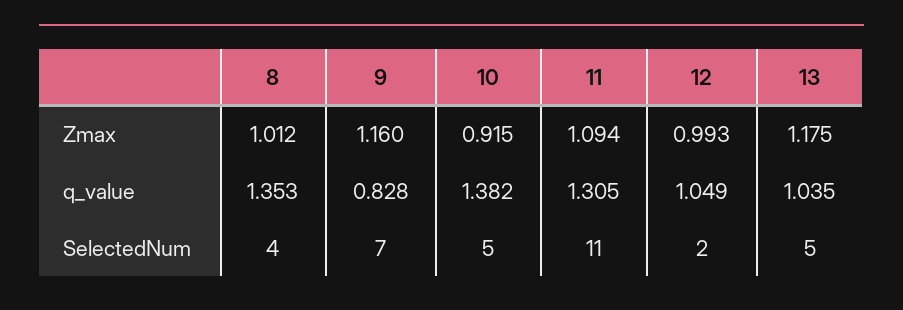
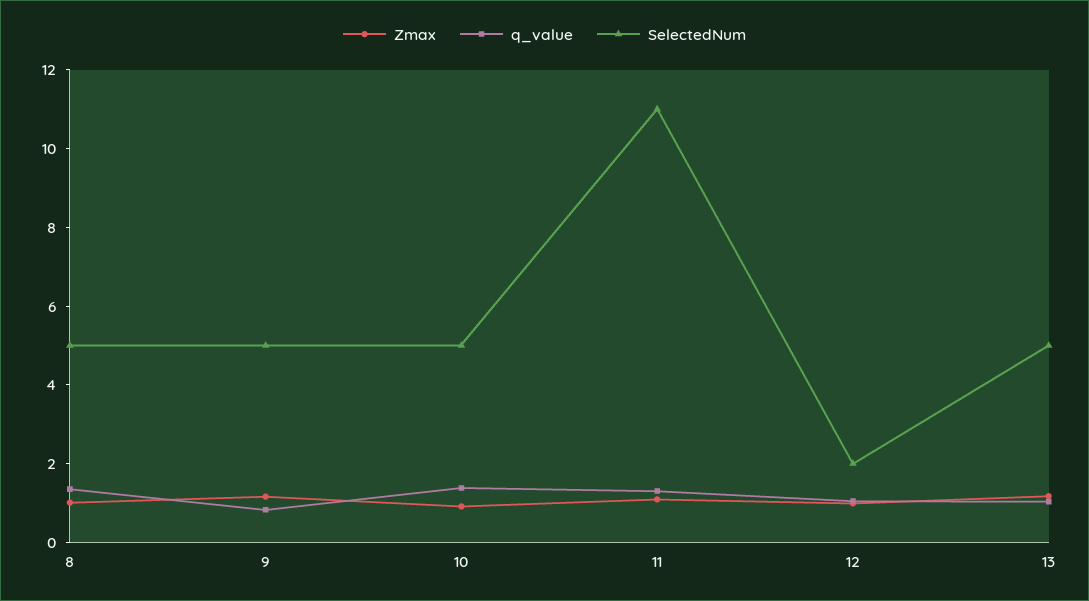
  {
    "Zmax": {
      "8": 1.012,
      "9": 1.16,
      "10": 0.915,
      "11": 1.094,
      "12": 0.993,
      "13": 1.175
    },
    "q_value": {
      "8": 1.353,
      "9": 0.828,
      "10": 1.382,
      "11": 1.305,
      "12": 1.049,
      "13": 1.035
    },
    "SelectedNum": {
-     "8": 4,
+     "8": 5,
-     "9": 7,
+     "9": 5,
      "10": 5,
      "11": 11,
      "12": 2,
      "13": 5
    }
  }

